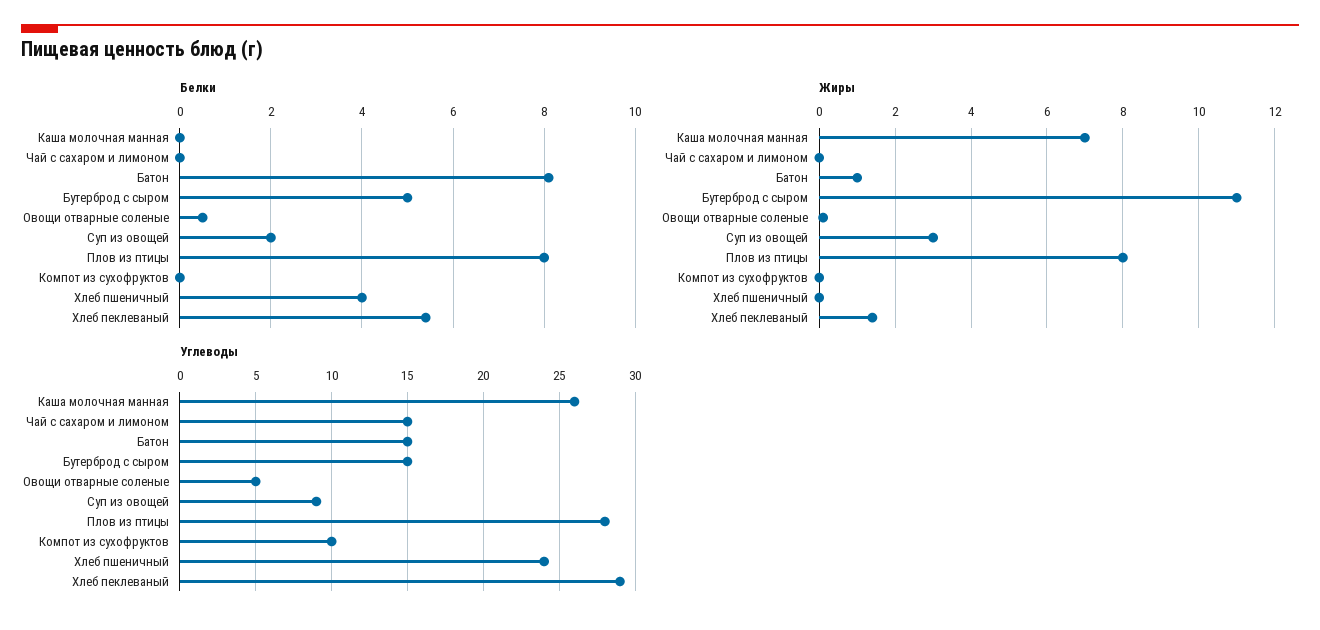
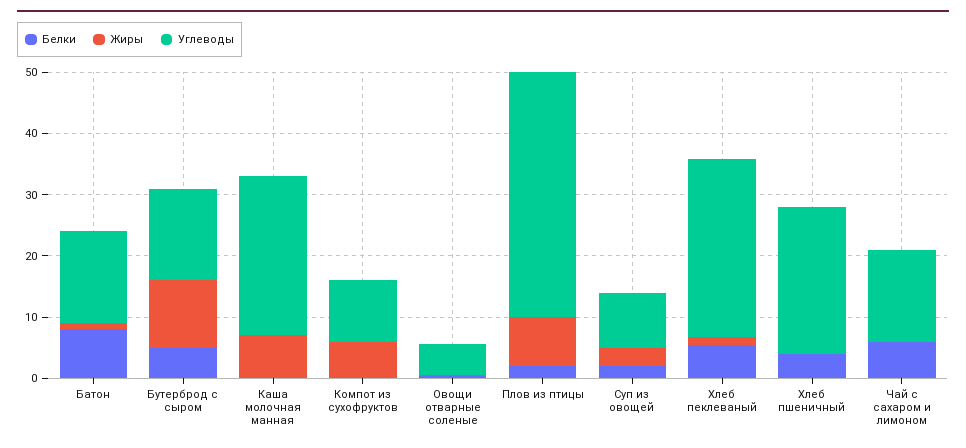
  {
    "Белки": {
      "Каша молочная манная": 0,
-     "Чай с сахаром и лимоном": 0,
+     "Чай с сахаром и лимоном": 6,
      "Батон": 8,
      "Бутерброд с сыром": 5,
      "Овощи отварные соленые": 0.5,
      "Суп из овощей": 2,
-     "Плов из птицы": 8,
+     "Плов из птицы": 2,
      "Компот из сухофруктов": 0,
      "Хлеб пшеничный": 4,
      "Хлеб пеклеваный": 5.5
    },
    "Жиры": {
      "Каша молочная манная": 7,
      "Чай с сахаром и лимоном": 0,
      "Батон": 1,
      "Бутерброд с сыром": 11,
      "Овощи отварные соленые": 0,
      "Суп из овощей": 3,
      "Плов из птицы": 8,
-     "Компот из сухофруктов": 0,
+     "Компот из сухофруктов": 6,
      "Хлеб пшеничный": 0,
      "Хлеб пеклеваный": 1.5
    },
    "Углеводы": {
      "Каша молочная манная": 26,
      "Чай с сахаром и лимоном": 15,
      "Батон": 15,
      "Бутерброд с сыром": 15,
      "Овощи отварные соленые": 5,
      "Суп из овощей": 9,
-     "Плов из птицы": 28,
+     "Плов из птицы": 40,
      "Компот из сухофруктов": 10,
      "Хлеб пшеничный": 24,
      "Хлеб пеклеваный": 29
    }
  }

